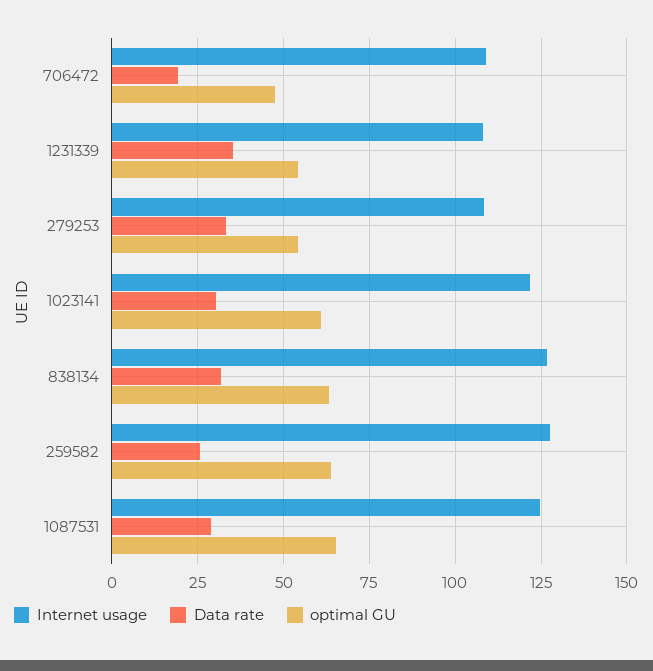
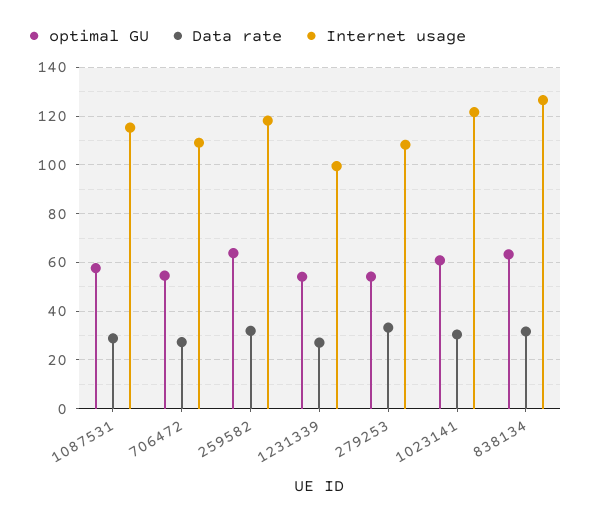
  {
    "Internet usage": {
      "706472": 110,
-     "1231339": 107.5,
+     "1231339": 100,
      "279253": 107.5,
      "1023141": 122.5,
      "838134": 127.5,
-     "259582": 127.5,
+     "259582": 117.5,
-     "1087531": 125
+     "1087531": 115
    },
    "Data rate": {
-     "706472": 20,
+     "706472": 27.5,
-     "1231339": 35,
+     "1231339": 27.5,
      "279253": 32.5,
      "1023141": 30,
      "838134": 32.5,
-     "259582": 25,
+     "259582": 32.5,
      "1087531": 30
    },
    "optimal GU": {
-     "706472": 47.5,
+     "706472": 55,
      "1231339": 55,
      "279253": 55,
      "1023141": 60,
      "838134": 62.5,
      "259582": 65,
-     "1087531": 65
+     "1087531": 57.5
    }
  }

